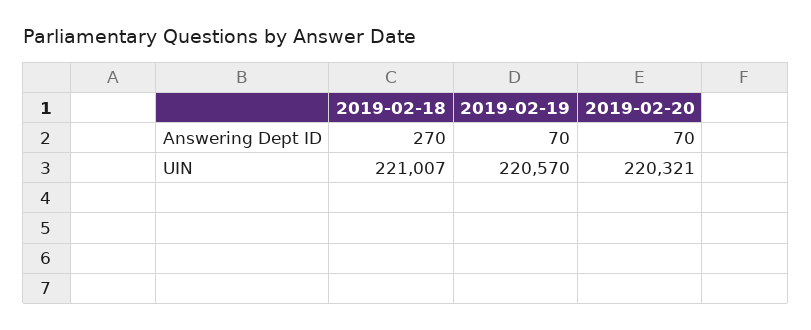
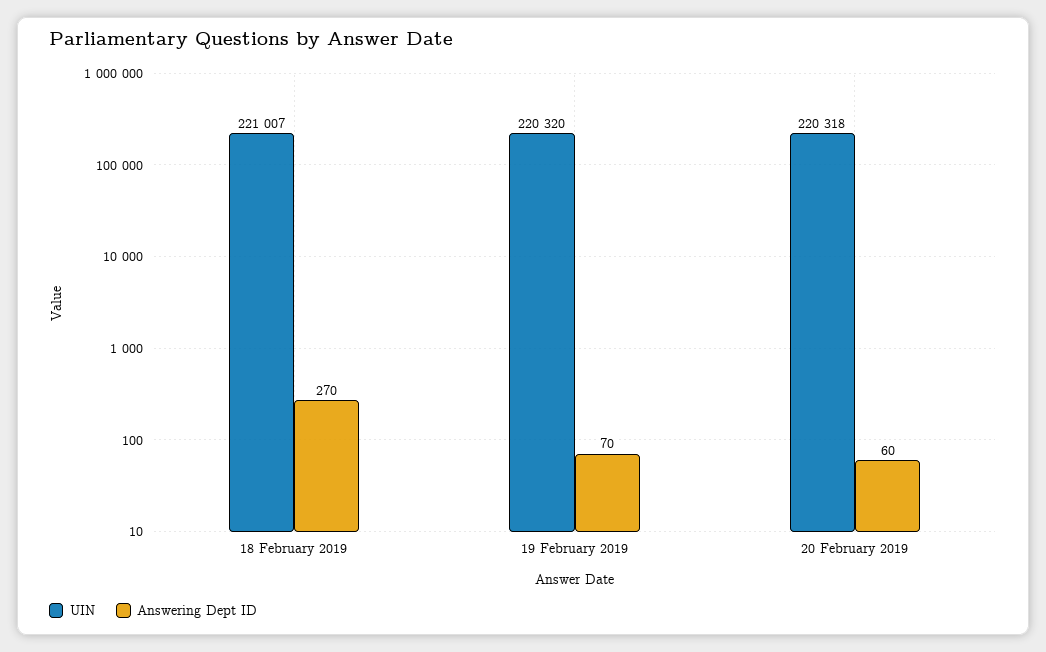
  {
    "Answering Dept ID": {
      "2019-02-18": 270,
      "2019-02-19": 70,
-     "2019-02-20": 70
+     "2019-02-20": 60
    },
    "UIN": {
      "2019-02-18": 221007,
-     "2019-02-19": 220570,
+     "2019-02-19": 220320,
-     "2019-02-20": 220321
+     "2019-02-20": 220318
    }
  }

